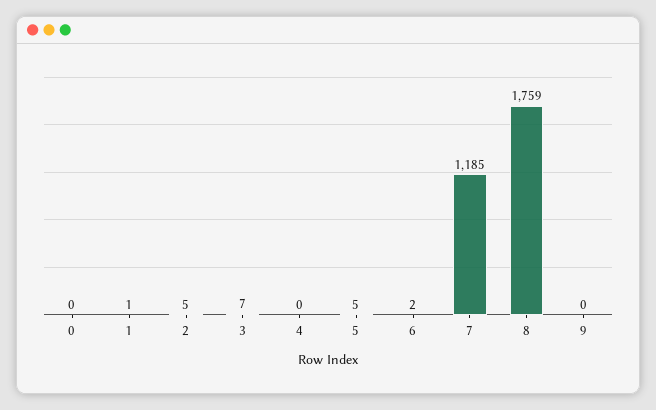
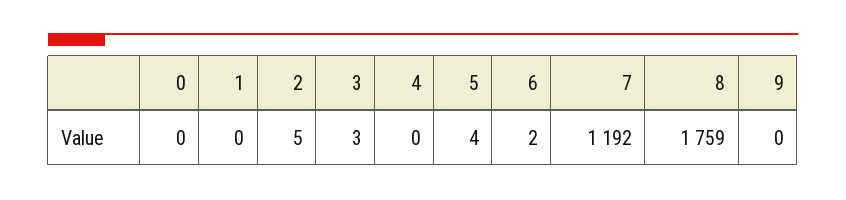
  {
    "0": 0,
-   "1": 1,
+   "1": 0,
    "2": 5,
-   "3": 7,
+   "3": 3,
    "4": 0,
-   "5": 5,
+   "5": 4,
    "6": 2,
-   "7": 1185,
+   "7": 1192,
    "8": 1759,
    "9": 0
  }

